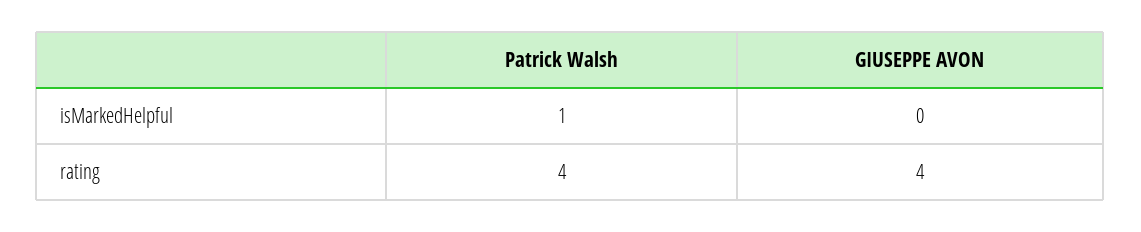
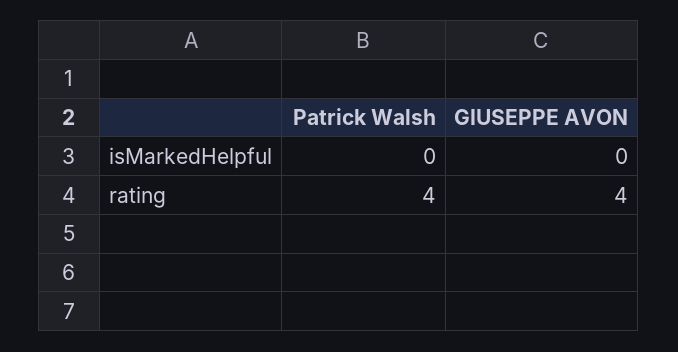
  {
    "Patrick Walsh": {
-     "isMarkedHelpful": 1,
+     "isMarkedHelpful": 0,
      "rating": 4
    },
    "GIUSEPPE AVON": {
      "isMarkedHelpful": 0,
      "rating": 4
    }
  }

